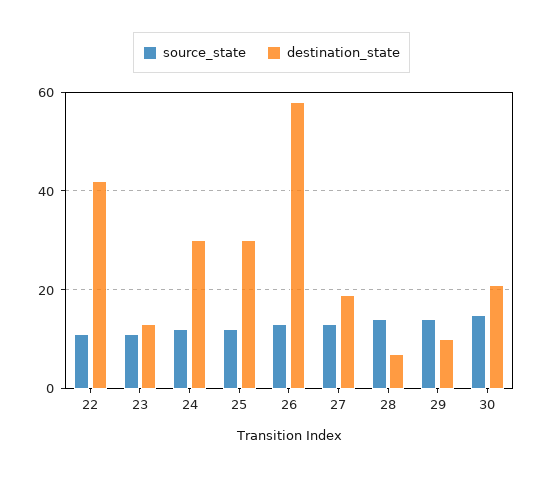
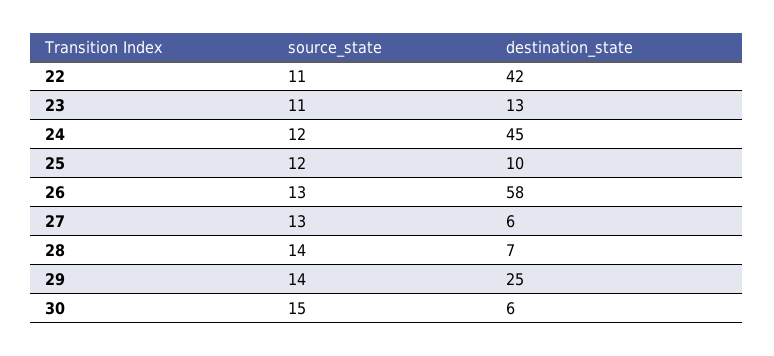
  {
    "source_state": {
      "22": 11,
      "23": 11,
      "24": 12,
      "25": 12,
      "26": 13,
      "27": 13,
      "28": 14,
      "29": 14,
      "30": 15
    },
    "destination_state": {
      "22": 42,
      "23": 13,
-     "24": 30,
+     "24": 45,
-     "25": 30,
+     "25": 10,
      "26": 58,
-     "27": 20,
+     "27": 6,
      "28": 7,
-     "29": 10,
+     "29": 25,
-     "30": 20
+     "30": 6
    }
  }

